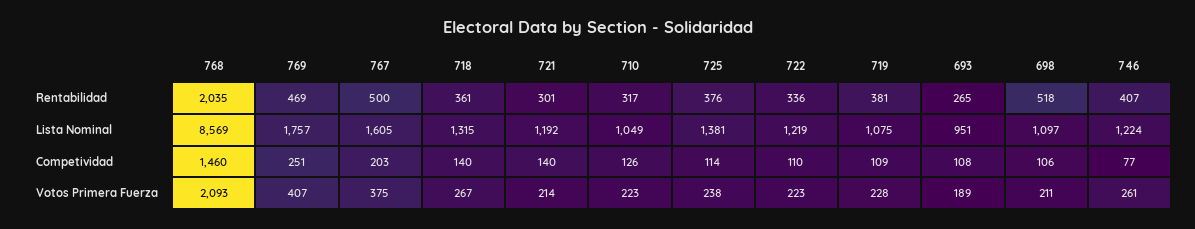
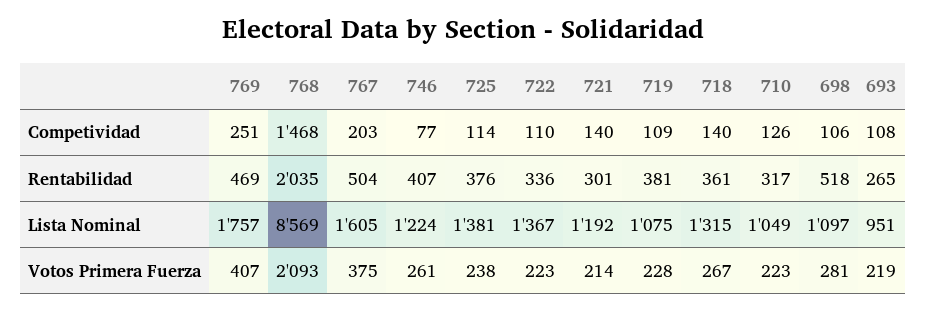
  {
    "768": {
      "Rentabilidad": 2035,
      "Lista Nominal": 8569,
-     "Competividad": 1460,
+     "Competividad": 1468,
      "Votos Primera Fuerza": 2093
    },
    "769": {
      "Rentabilidad": 469,
      "Lista Nominal": 1757,
      "Competividad": 251,
      "Votos Primera Fuerza": 407
    },
    "767": {
-     "Rentabilidad": 500,
+     "Rentabilidad": 504,
      "Lista Nominal": 1605,
      "Competividad": 203,
      "Votos Primera Fuerza": 375
    },
    "718": {
      "Rentabilidad": 361,
      "Lista Nominal": 1315,
      "Competividad": 140,
      "Votos Primera Fuerza": 267
    },
    "721": {
      "Rentabilidad": 301,
      "Lista Nominal": 1192,
      "Competividad": 140,
      "Votos Primera Fuerza": 214
    },
    "710": {
      "Rentabilidad": 317,
      "Lista Nominal": 1049,
      "Competividad": 126,
      "Votos Primera Fuerza": 223
    },
    "725": {
      "Rentabilidad": 376,
      "Lista Nominal": 1381,
      "Competividad": 114,
      "Votos Primera Fuerza": 238
    },
    "722": {
      "Rentabilidad": 336,
-     "Lista Nominal": 1219,
+     "Lista Nominal": 1367,
      "Competividad": 110,
      "Votos Primera Fuerza": 223
    },
    "719": {
      "Rentabilidad": 381,
      "Lista Nominal": 1075,
      "Competividad": 109,
      "Votos Primera Fuerza": 228
    },
    "693": {
      "Rentabilidad": 265,
      "Lista Nominal": 951,
      "Competividad": 108,
-     "Votos Primera Fuerza": 189
+     "Votos Primera Fuerza": 219
    },
    "698": {
      "Rentabilidad": 518,
      "Lista Nominal": 1097,
      "Competividad": 106,
-     "Votos Primera Fuerza": 211
+     "Votos Primera Fuerza": 281
    },
    "746": {
      "Rentabilidad": 407,
      "Lista Nominal": 1224,
      "Competividad": 77,
      "Votos Primera Fuerza": 261
    }
  }

